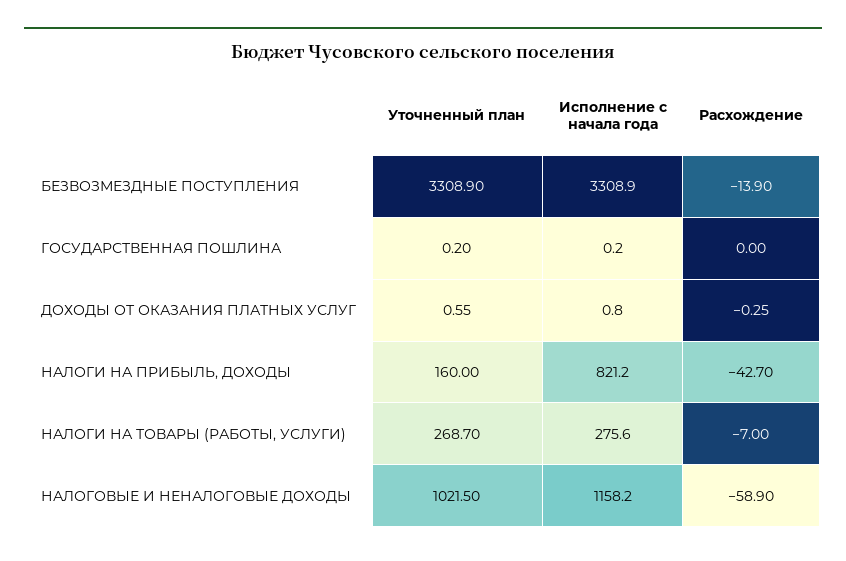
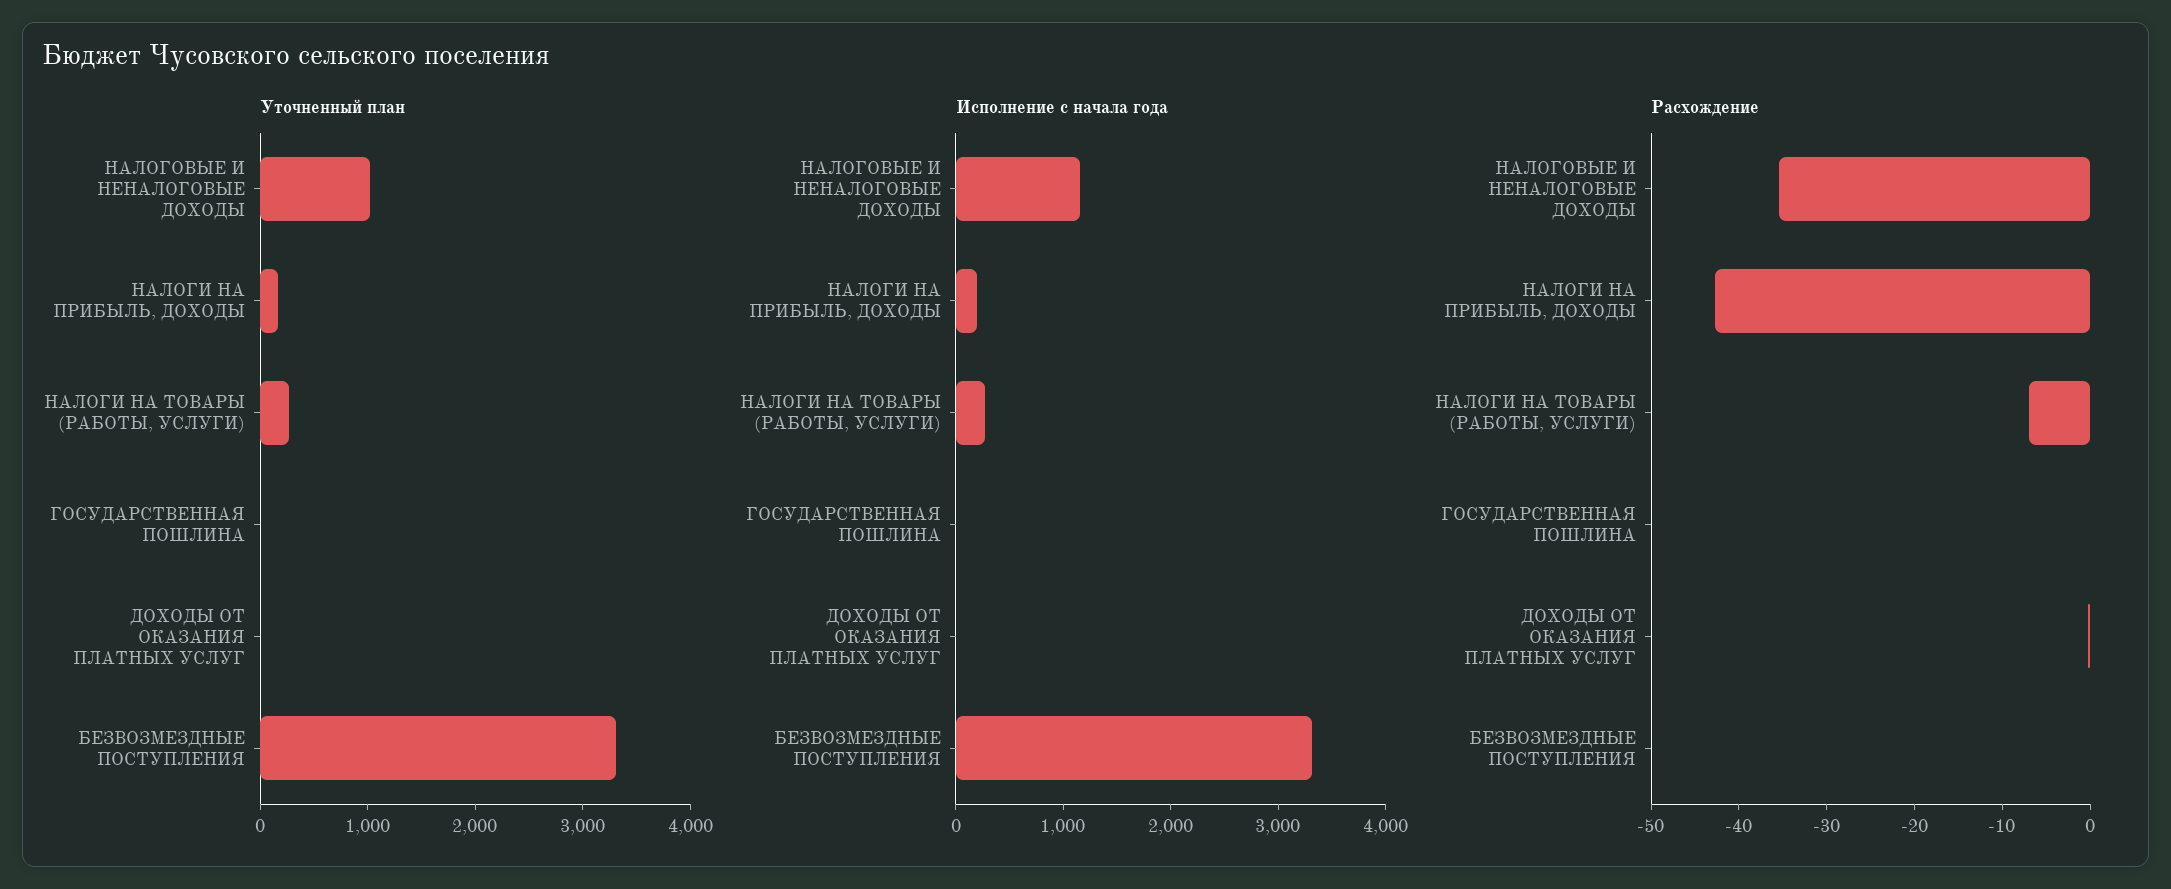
  {
    "Уточненный план": {
      "БЕЗВОЗМЕЗДНЫЕ ПОСТУПЛЕНИЯ": 3308.9,
      "ГОСУДАРСТВЕННАЯ ПОШЛИНА": 0.2,
      "ДОХОДЫ ОТ ОКАЗАНИЯ ПЛАТНЫХ УСЛУГ": 0.55,
      "НАЛОГИ НА ПРИБЫЛЬ, ДОХОДЫ": 160,
      "НАЛОГИ НА ТОВАРЫ (РАБОТЫ, УСЛУГИ)": 268.7,
      "НАЛОГОВЫЕ И НЕНАЛОГОВЫЕ ДОХОДЫ": 1021.5
    },
    "Исполнение с начала года": {
      "БЕЗВОЗМЕЗДНЫЕ ПОСТУПЛЕНИЯ": 3308.9,
      "ГОСУДАРСТВЕННАЯ ПОШЛИНА": 0.2,
      "ДОХОДЫ ОТ ОКАЗАНИЯ ПЛАТНЫХ УСЛУГ": 0.8,
-     "НАЛОГИ НА ПРИБЫЛЬ, ДОХОДЫ": 821.2,
+     "НАЛОГИ НА ПРИБЫЛЬ, ДОХОДЫ": 200,
      "НАЛОГИ НА ТОВАРЫ (РАБОТЫ, УСЛУГИ)": 275.6,
      "НАЛОГОВЫЕ И НЕНАЛОГОВЫЕ ДОХОДЫ": 1158.2
    },
    "Расхождение": {
-     "БЕЗВОЗМЕЗДНЫЕ ПОСТУПЛЕНИЯ": -13.9,
+     "БЕЗВОЗМЕЗДНЫЕ ПОСТУПЛЕНИЯ": 0,
      "ГОСУДАРСТВЕННАЯ ПОШЛИНА": 0,
      "ДОХОДЫ ОТ ОКАЗАНИЯ ПЛАТНЫХ УСЛУГ": -0.25,
      "НАЛОГИ НА ПРИБЫЛЬ, ДОХОДЫ": -42.7,
      "НАЛОГИ НА ТОВАРЫ (РАБОТЫ, УСЛУГИ)": -7,
-     "НАЛОГОВЫЕ И НЕНАЛОГОВЫЕ ДОХОДЫ": -58.9
+     "НАЛОГОВЫЕ И НЕНАЛОГОВЫЕ ДОХОДЫ": -36
    }
  }

